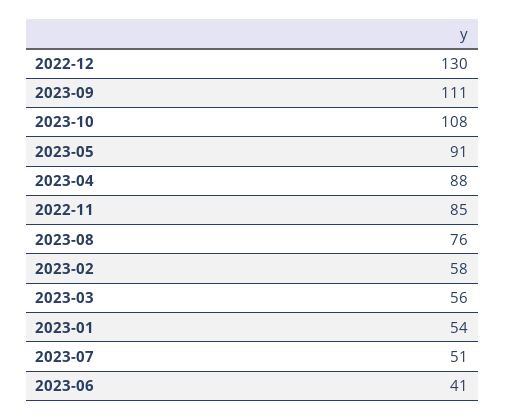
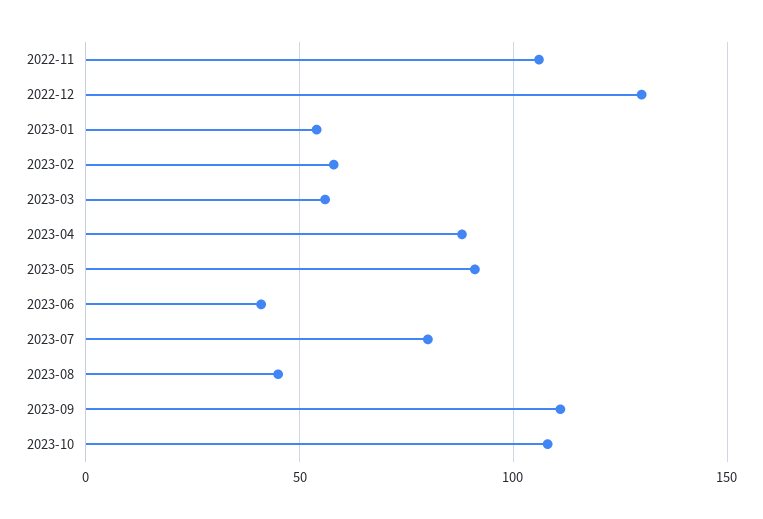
  {
    "2022-12": 130,
    "2023-09": 111,
    "2023-10": 108,
    "2023-05": 91,
    "2023-04": 88,
-   "2022-11": 85,
+   "2022-11": 105,
-   "2023-08": 76,
+   "2023-08": 45,
    "2023-02": 58,
    "2023-03": 56,
    "2023-01": 54,
-   "2023-07": 51,
+   "2023-07": 80,
    "2023-06": 41
  }

